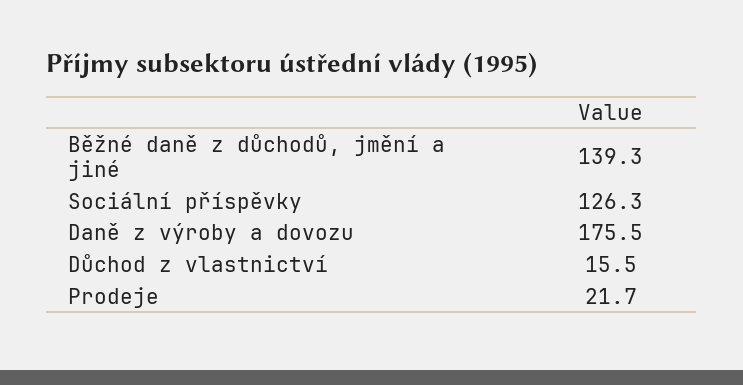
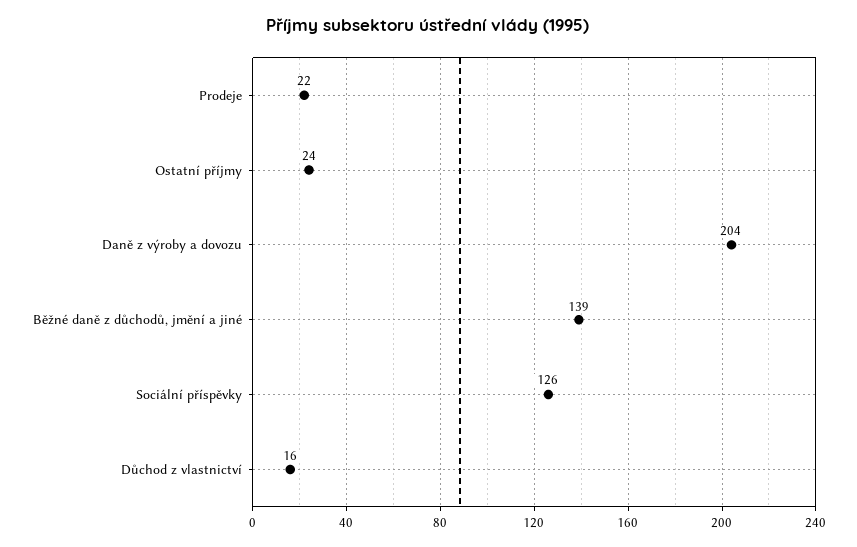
  {
    "Běžné daně z důchodů, jmění a jiné": 139.3,
    "Sociální příspěvky": 126.3,
-   "Daně z výroby a dovozu": 175.5,
+   "Daně z výroby a dovozu": 204,
    "Důchod z vlastnictví": 15.5,
-   "Prodeje": 21.7
+   "Prodeje": 21.7,
+   "Ostatní příjmy": 24
  }

